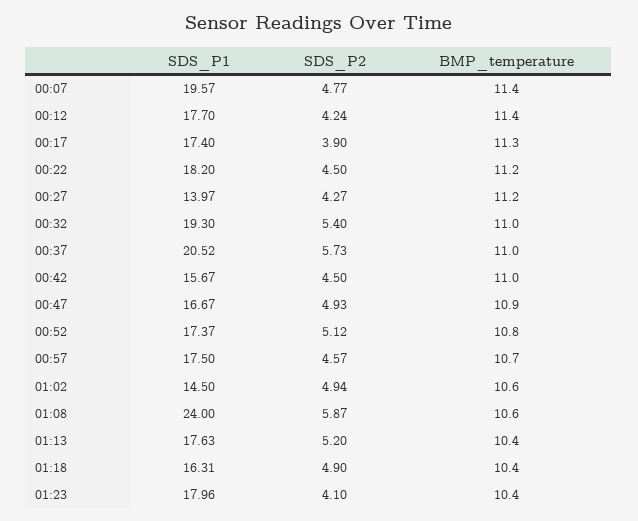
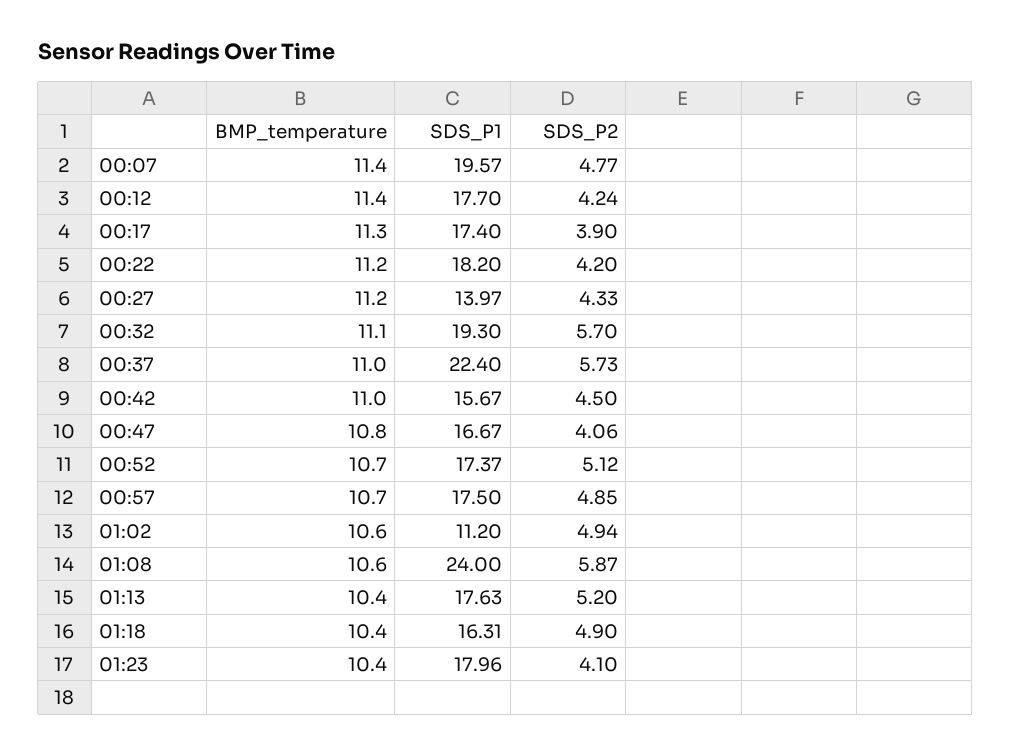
  {
    "SDS_P1": {
      "00:07": 19.57,
      "00:12": 17.7,
      "00:17": 17.4,
      "00:22": 18.2,
      "00:27": 13.97,
      "00:32": 19.3,
-     "00:37": 20.52,
+     "00:37": 22.4,
      "00:42": 15.67,
      "00:47": 16.67,
      "00:52": 17.37,
      "00:57": 17.5,
-     "01:02": 14.5,
+     "01:02": 11.2,
      "01:08": 24,
      "01:13": 17.63,
      "01:18": 16.31,
      "01:23": 17.96
    },
    "SDS_P2": {
      "00:07": 4.77,
      "00:12": 4.24,
      "00:17": 3.9,
-     "00:22": 4.5,
+     "00:22": 4.2,
-     "00:27": 4.27,
+     "00:27": 4.33,
-     "00:32": 5.4,
+     "00:32": 5.7,
      "00:37": 5.73,
      "00:42": 4.5,
-     "00:47": 4.93,
+     "00:47": 4.06,
      "00:52": 5.12,
-     "00:57": 4.57,
+     "00:57": 4.85,
      "01:02": 4.94,
      "01:08": 5.87,
      "01:13": 5.2,
      "01:18": 4.9,
      "01:23": 4.1
    },
    "BMP_temperature": {
      "00:07": 11.4,
      "00:12": 11.4,
      "00:17": 11.3,
      "00:22": 11.2,
      "00:27": 11.2,
-     "00:32": 11,
+     "00:32": 11.1,
      "00:37": 11,
      "00:42": 11,
-     "00:47": 10.9,
+     "00:47": 10.8,
-     "00:52": 10.8,
+     "00:52": 10.7,
      "00:57": 10.7,
      "01:02": 10.6,
      "01:08": 10.6,
      "01:13": 10.4,
      "01:18": 10.4,
      "01:23": 10.4
    }
  }

